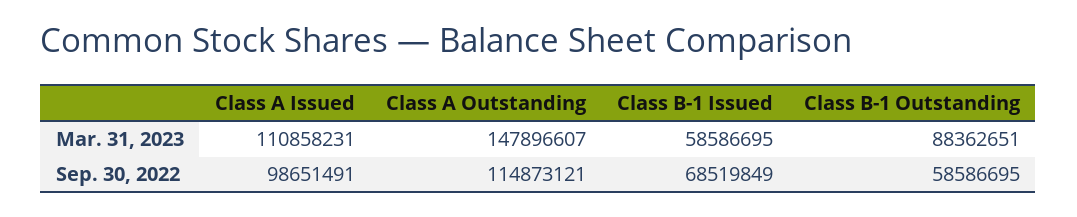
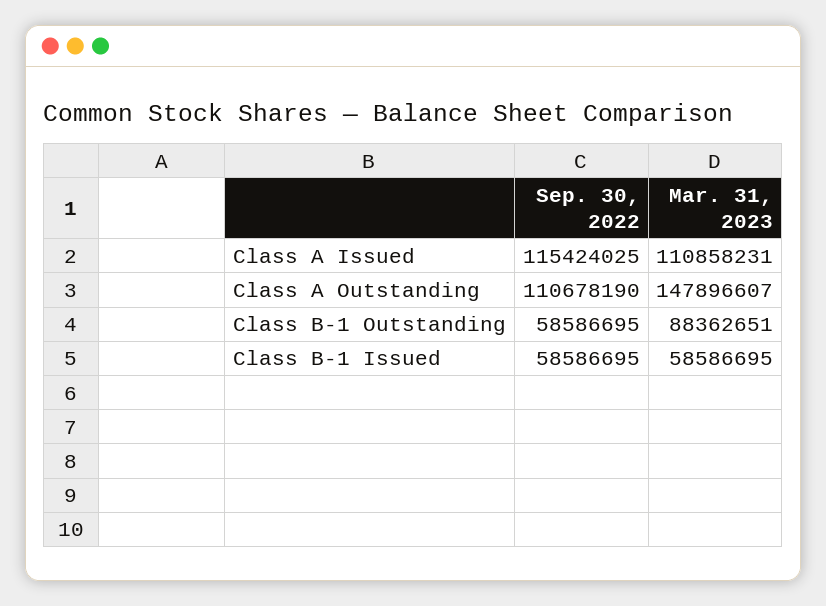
  {
    "Class A Issued": {
      "Mar. 31, 2023": 110858231,
-     "Sep. 30, 2022": 98651491
+     "Sep. 30, 2022": 115424025
    },
    "Class A Outstanding": {
      "Mar. 31, 2023": 147896607,
-     "Sep. 30, 2022": 114873121
+     "Sep. 30, 2022": 110678190
    },
    "Class B-1 Issued": {
      "Mar. 31, 2023": 58586695,
-     "Sep. 30, 2022": 68519849
+     "Sep. 30, 2022": 58586695
    },
    "Class B-1 Outstanding": {
      "Mar. 31, 2023": 88362651,
      "Sep. 30, 2022": 58586695
    }
  }

